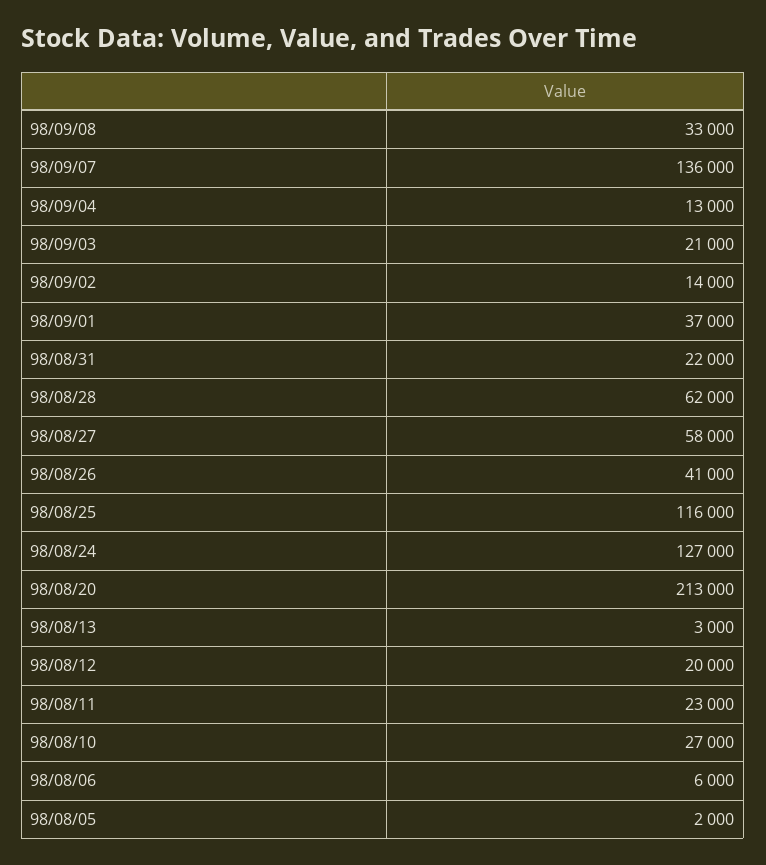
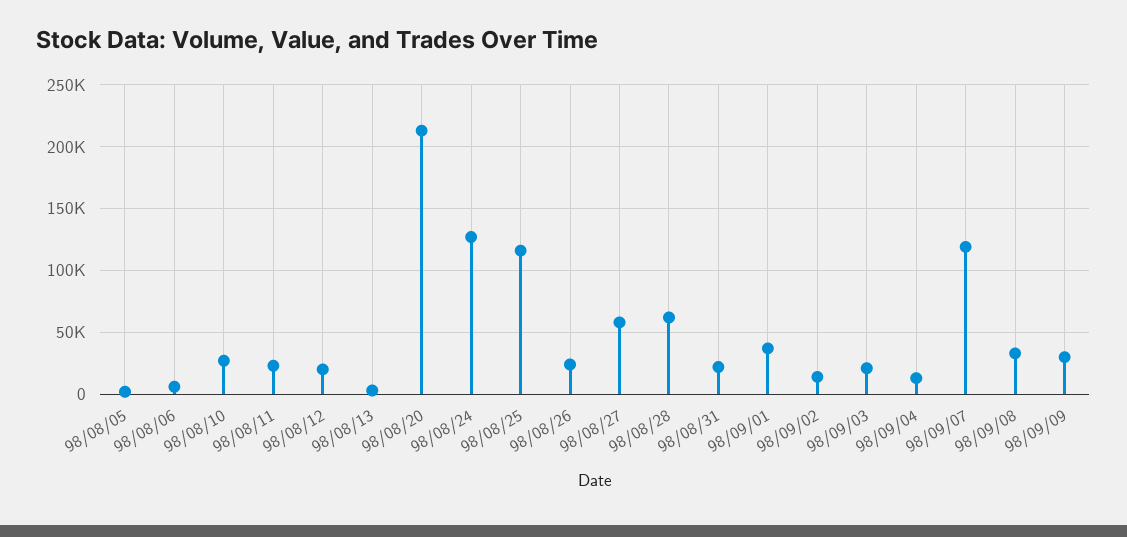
  {
    "98/09/08": 33000,
-   "98/09/07": 136000,
+   "98/09/07": 120000,
    "98/09/04": 13000,
    "98/09/03": 21000,
    "98/09/02": 14000,
    "98/09/01": 37000,
    "98/08/31": 22000,
    "98/08/28": 62000,
    "98/08/27": 58000,
-   "98/08/26": 41000,
+   "98/08/26": 25000,
    "98/08/25": 116000,
    "98/08/24": 127000,
    "98/08/20": 213000,
    "98/08/13": 3000,
    "98/08/12": 20000,
    "98/08/11": 23000,
    "98/08/10": 27000,
    "98/08/06": 6000,
-   "98/08/05": 2000
+   "98/08/05": 2000,
+   "98/09/09": 30000
  }

